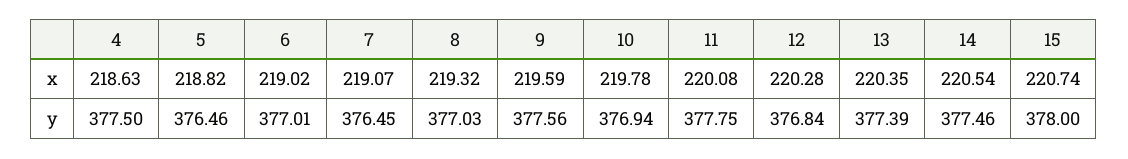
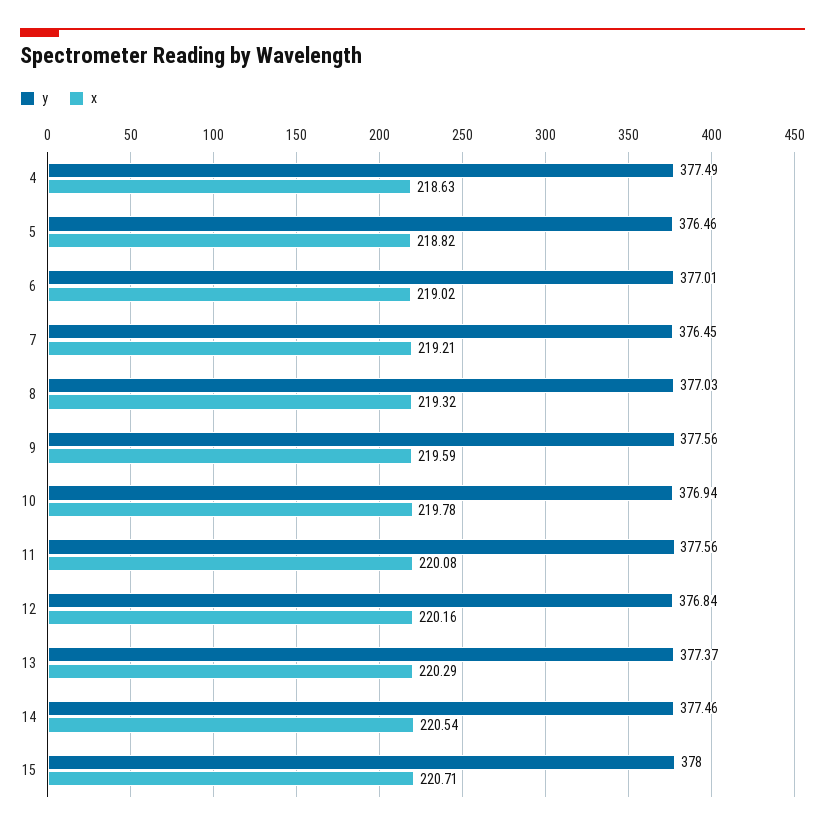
  {
    "x": {
      "4": 218.63,
      "5": 218.82,
      "6": 219.02,
-     "7": 219.07,
+     "7": 219.21,
      "8": 219.32,
      "9": 219.59,
      "10": 219.78,
      "11": 220.08,
-     "12": 220.28,
+     "12": 220.16,
-     "13": 220.35,
+     "13": 220.29,
      "14": 220.54,
-     "15": 220.74
+     "15": 220.71
    },
    "y": {
-     "4": 377.5,
+     "4": 377.49,
      "5": 376.46,
      "6": 377.01,
      "7": 376.45,
      "8": 377.03,
      "9": 377.56,
      "10": 376.94,
-     "11": 377.75,
+     "11": 377.56,
      "12": 376.84,
-     "13": 377.39,
+     "13": 377.37,
      "14": 377.46,
      "15": 378
    }
  }

